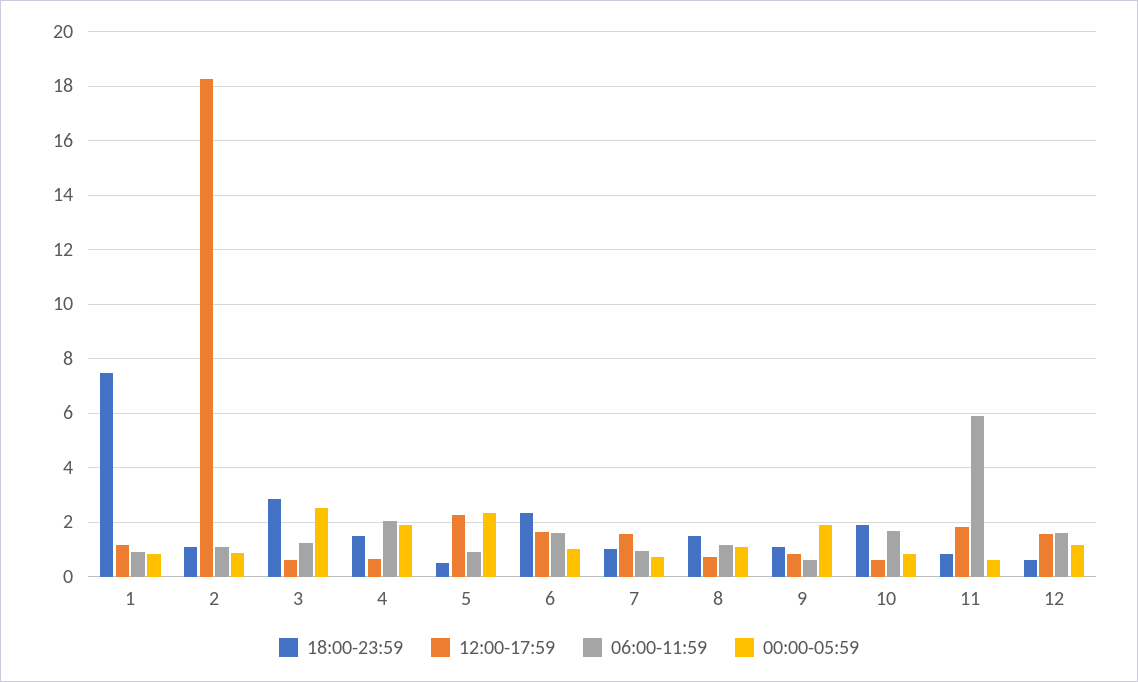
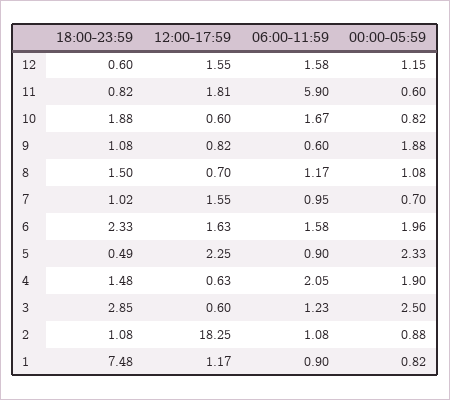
  {
    "18:00-23:59": {
      "1": 7.48,
      "2": 1.08,
      "3": 2.85,
      "4": 1.48,
      "5": 0.49,
      "6": 2.33,
      "7": 1.02,
      "8": 1.5,
      "9": 1.08,
      "10": 1.88,
      "11": 0.82,
      "12": 0.6
    },
    "12:00-17:59": {
      "1": 1.17,
      "2": 18.25,
      "3": 0.6,
      "4": 0.63,
      "5": 2.25,
      "6": 1.63,
      "7": 1.55,
      "8": 0.7,
      "9": 0.82,
      "10": 0.6,
      "11": 1.81,
      "12": 1.55
    },
    "06:00-11:59": {
      "1": 0.9,
      "2": 1.08,
      "3": 1.23,
      "4": 2.05,
      "5": 0.9,
      "6": 1.58,
      "7": 0.95,
      "8": 1.17,
      "9": 0.6,
      "10": 1.67,
      "11": 5.9,
      "12": 1.58
    },
    "00:00-05:59": {
      "1": 0.82,
      "2": 0.88,
      "3": 2.5,
      "4": 1.9,
      "5": 2.33,
-     "6": 1,
+     "6": 1.96,
      "7": 0.7,
      "8": 1.08,
      "9": 1.88,
      "10": 0.82,
      "11": 0.6,
      "12": 1.15
    }
  }

